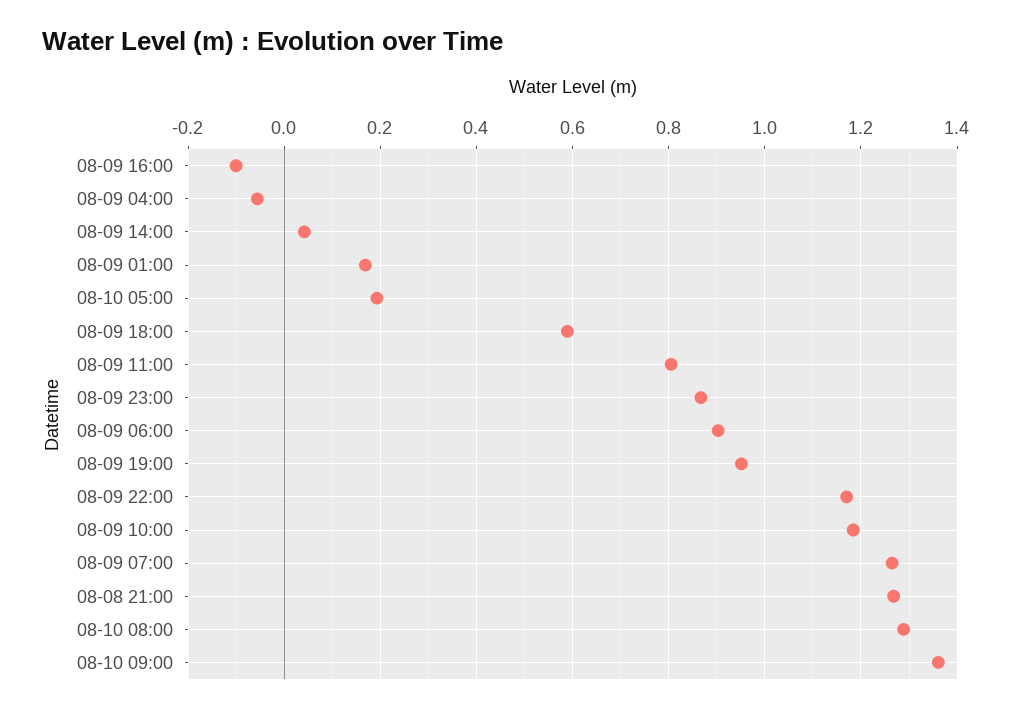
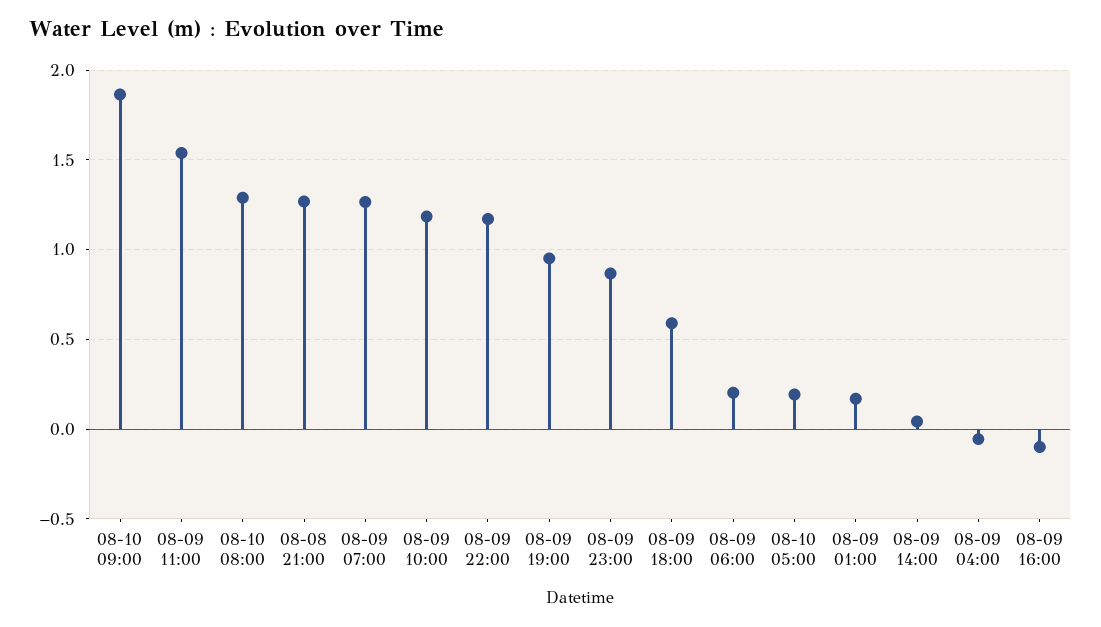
  {
    "08-09 16:00": -0.1,
    "08-09 04:00": -0.06,
    "08-09 14:00": 0.04,
    "08-09 01:00": 0.16,
    "08-10 05:00": 0.2,
    "08-09 18:00": 0.58,
-   "08-09 11:00": 0.8,
+   "08-09 11:00": 1.55,
    "08-09 23:00": 0.86,
-   "08-09 06:00": 0.9,
+   "08-09 06:00": 0.2,
    "08-09 19:00": 0.96,
    "08-09 22:00": 1.18,
    "08-09 10:00": 1.18,
    "08-09 07:00": 1.26,
    "08-08 21:00": 1.26,
    "08-10 08:00": 1.28,
-   "08-10 09:00": 1.36
+   "08-10 09:00": 1.85
  }

